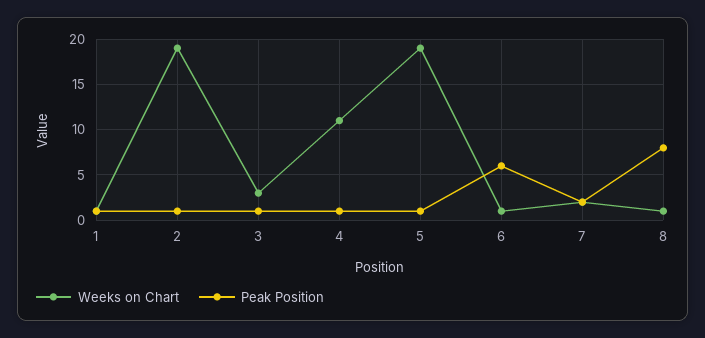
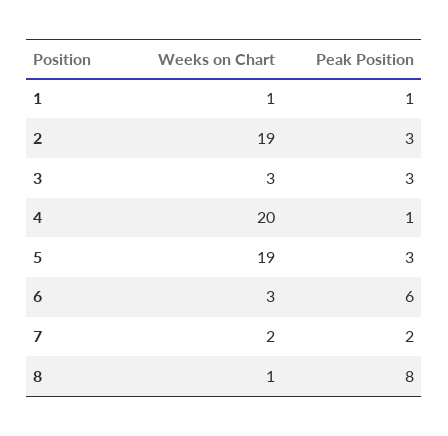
  {
    "Weeks on Chart": {
      "1": 1,
      "2": 19,
      "3": 3,
-     "4": 11,
+     "4": 20,
      "5": 19,
-     "6": 1,
+     "6": 3,
      "7": 2,
      "8": 1
    },
    "Peak Position": {
      "1": 1,
-     "2": 1,
+     "2": 3,
-     "3": 1,
+     "3": 3,
      "4": 1,
-     "5": 1,
+     "5": 3,
      "6": 6,
      "7": 2,
      "8": 8
    }
  }

